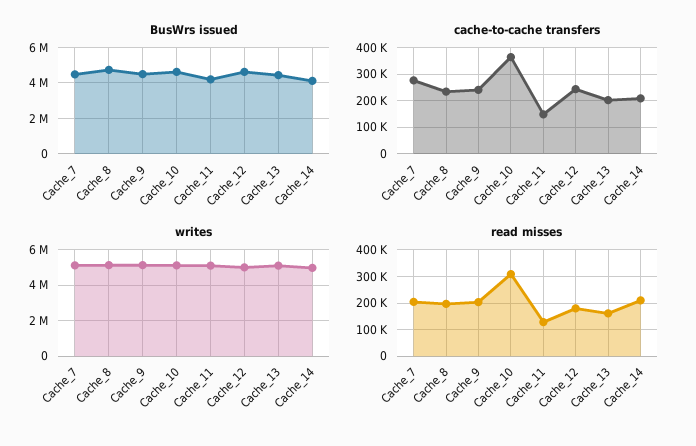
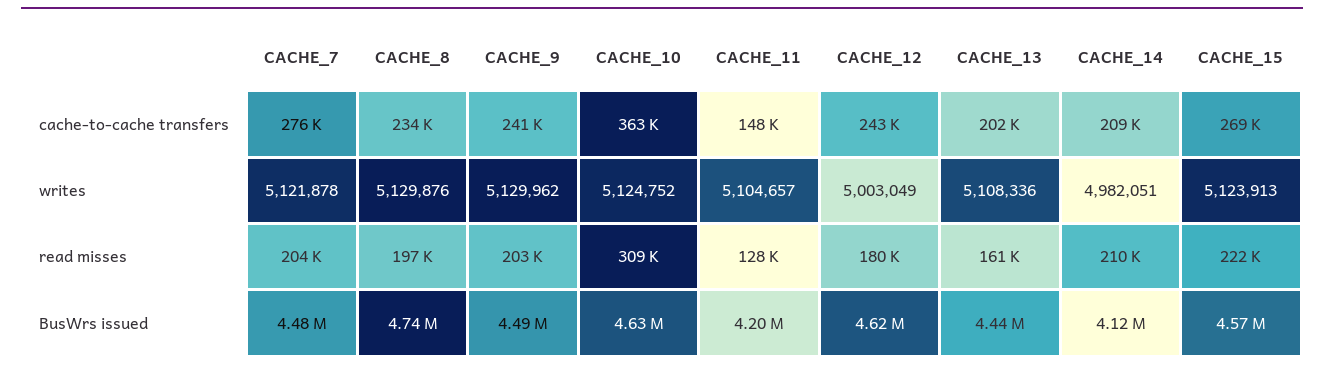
  {
    "BusWrs issued": {
      "Cache_7": 4480000,
      "Cache_8": 4740000,
      "Cache_9": 4490000,
      "Cache_10": 4630000,
      "Cache_11": 4200000,
      "Cache_12": 4620000,
      "Cache_13": 4440000,
-     "Cache_14": 4120000
+     "Cache_14": 4120000,
+     "CACHE_15": 4570000
    },
    "cache-to-cache transfers": {
      "Cache_7": 276000,
      "Cache_8": 234000,
      "Cache_9": 241000,
      "Cache_10": 363000,
      "Cache_11": 148000,
      "Cache_12": 243000,
      "Cache_13": 202000,
-     "Cache_14": 209000
+     "Cache_14": 209000,
+     "CACHE_15": 269000
    },
    "writes": {
      "Cache_7": 5121878,
      "Cache_8": 5129876,
      "Cache_9": 5129962,
      "Cache_10": 5124752,
      "Cache_11": 5104657,
      "Cache_12": 5003049,
      "Cache_13": 5108336,
-     "Cache_14": 4982051
+     "Cache_14": 4982051,
+     "CACHE_15": 5123913
    },
    "read misses": {
      "Cache_7": 204000,
      "Cache_8": 197000,
      "Cache_9": 203000,
      "Cache_10": 309000,
      "Cache_11": 128000,
      "Cache_12": 180000,
      "Cache_13": 161000,
-     "Cache_14": 210000
+     "Cache_14": 210000,
+     "CACHE_15": 222000
    }
  }

